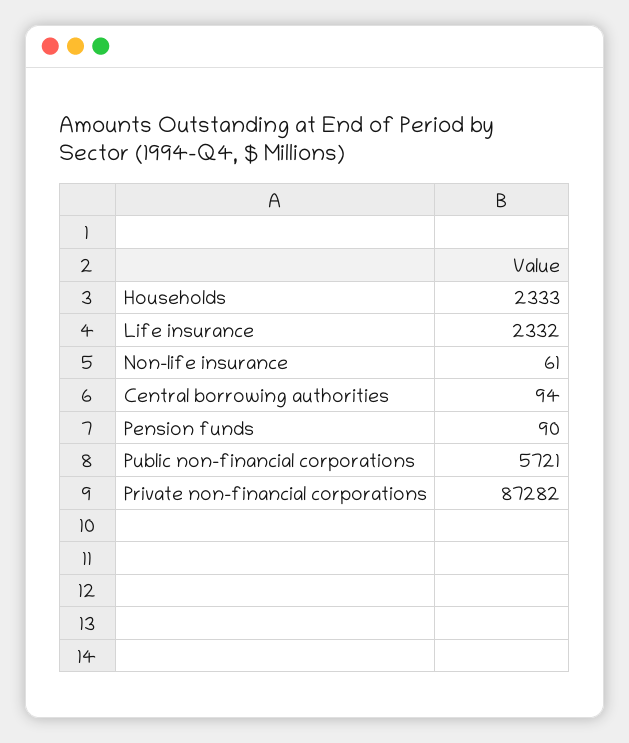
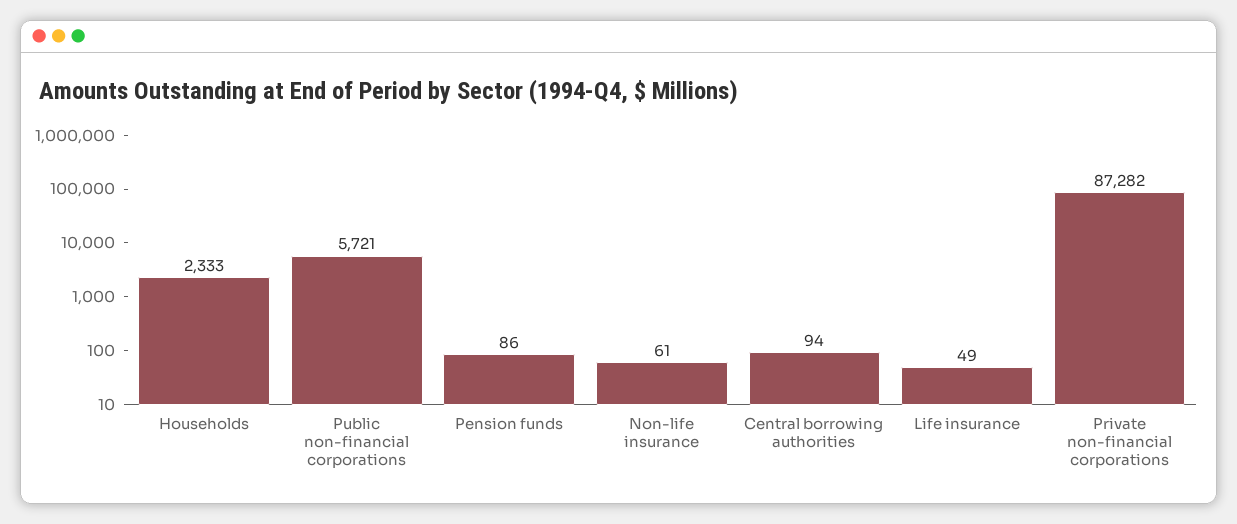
  {
    "Households": 2333,
-   "Life insurance": 2332,
+   "Life insurance": 49,
    "Non-life insurance": 61,
    "Central borrowing authorities": 94,
-   "Pension funds": 90,
+   "Pension funds": 86,
    "Public non-financial corporations": 5721,
    "Private non-financial corporations": 87282
  }

